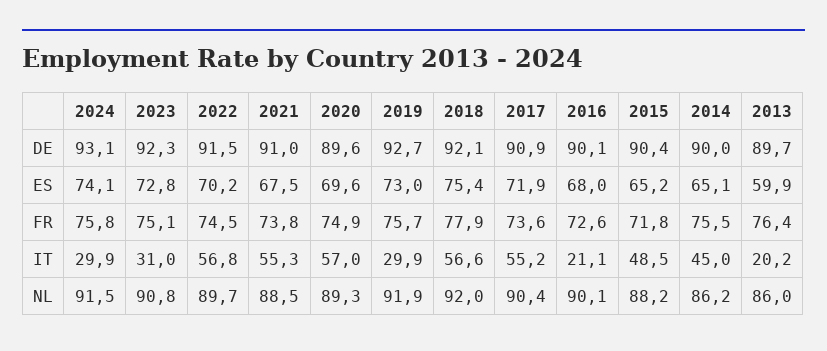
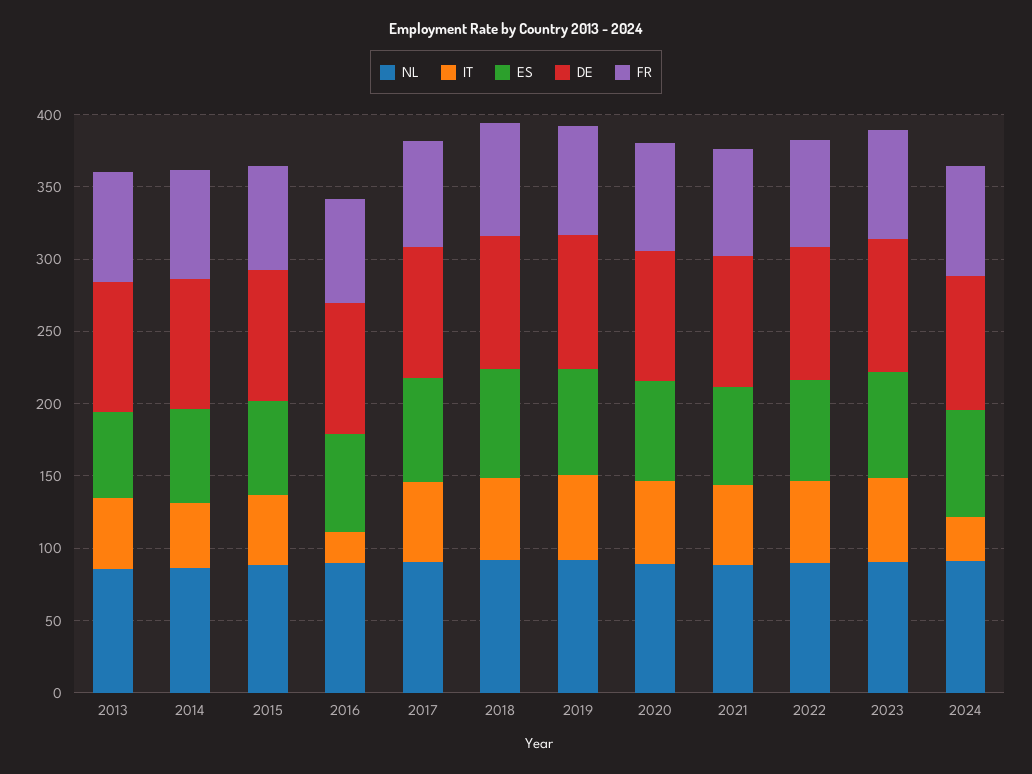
  {
    "DE": {
      "2024": 93.1,
      "2023": 92.3,
      "2022": 91.5,
      "2021": 91,
      "2020": 89.6,
      "2019": 92.7,
      "2018": 92.1,
      "2017": 90.9,
      "2016": 90.1,
      "2015": 90.4,
      "2014": 90,
      "2013": 89.7
    },
    "ES": {
      "2024": 74.1,
      "2023": 72.8,
      "2022": 70.2,
      "2021": 67.5,
      "2020": 69.6,
      "2019": 73,
      "2018": 75.4,
      "2017": 71.9,
      "2016": 68,
      "2015": 65.2,
      "2014": 65.1,
      "2013": 59.9
    },
    "FR": {
      "2024": 75.8,
      "2023": 75.1,
      "2022": 74.5,
      "2021": 73.8,
      "2020": 74.9,
      "2019": 75.7,
      "2018": 77.9,
      "2017": 73.6,
      "2016": 72.6,
      "2015": 71.8,
      "2014": 75.5,
      "2013": 76.4
    },
    "IT": {
      "2024": 29.9,
-     "2023": 31,
+     "2023": 60,
      "2022": 56.8,
      "2021": 55.3,
      "2020": 57,
-     "2019": 29.9,
+     "2019": 60,
      "2018": 56.6,
      "2017": 55.2,
      "2016": 21.1,
      "2015": 48.5,
      "2014": 45,
-     "2013": 20.2
+     "2013": 50
    },
    "NL": {
      "2024": 91.5,
      "2023": 90.8,
      "2022": 89.7,
      "2021": 88.5,
      "2020": 89.3,
      "2019": 91.9,
      "2018": 92,
      "2017": 90.4,
      "2016": 90.1,
      "2015": 88.2,
      "2014": 86.2,
      "2013": 86
    }
  }

